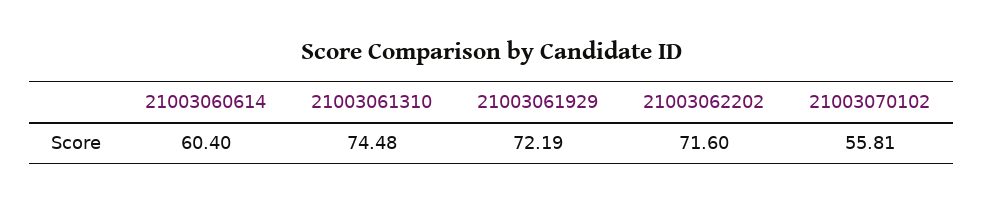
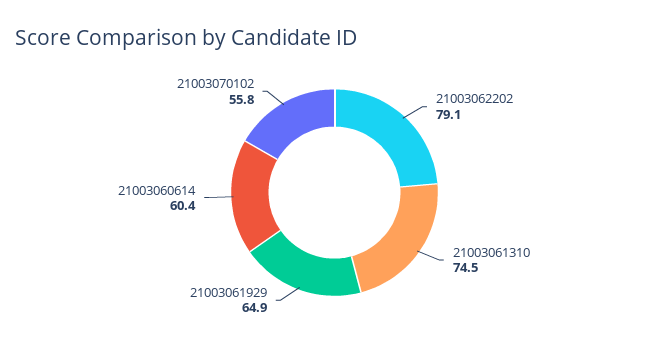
  {
    "21003060614": 60.4,
    "21003061310": 74.48,
-   "21003061929": 72.19,
+   "21003061929": 64.9,
-   "21003062202": 71.6,
+   "21003062202": 79.1,
    "21003070102": 55.81
  }

